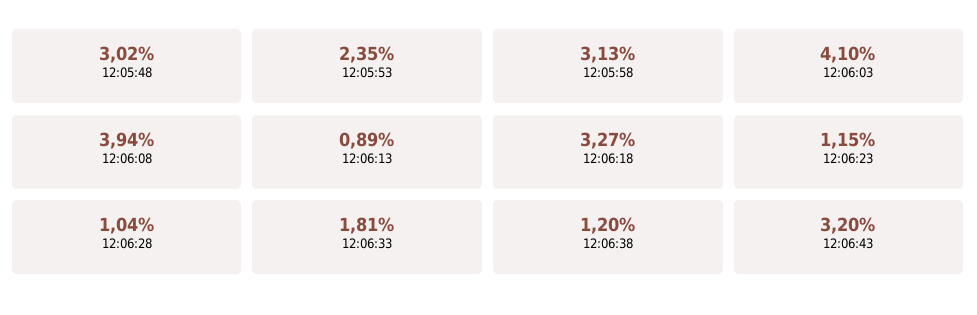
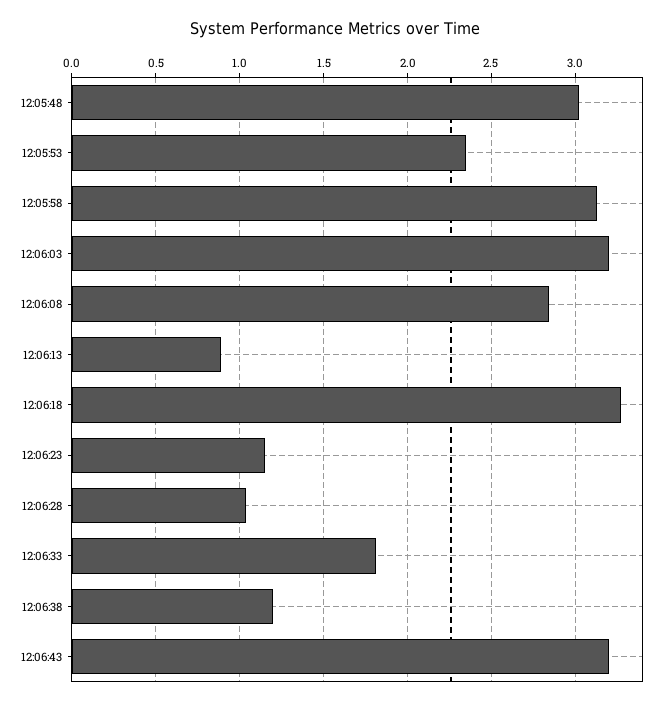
  {
    "12:05:48": 3.02,
    "12:05:53": 2.35,
    "12:05:58": 3.13,
-   "12:06:03": 4.1,
+   "12:06:03": 3.2,
-   "12:06:08": 3.94,
+   "12:06:08": 2.85,
    "12:06:13": 0.89,
    "12:06:18": 3.27,
    "12:06:23": 1.15,
    "12:06:28": 1.04,
    "12:06:33": 1.81,
    "12:06:38": 1.2,
    "12:06:43": 3.2
  }

